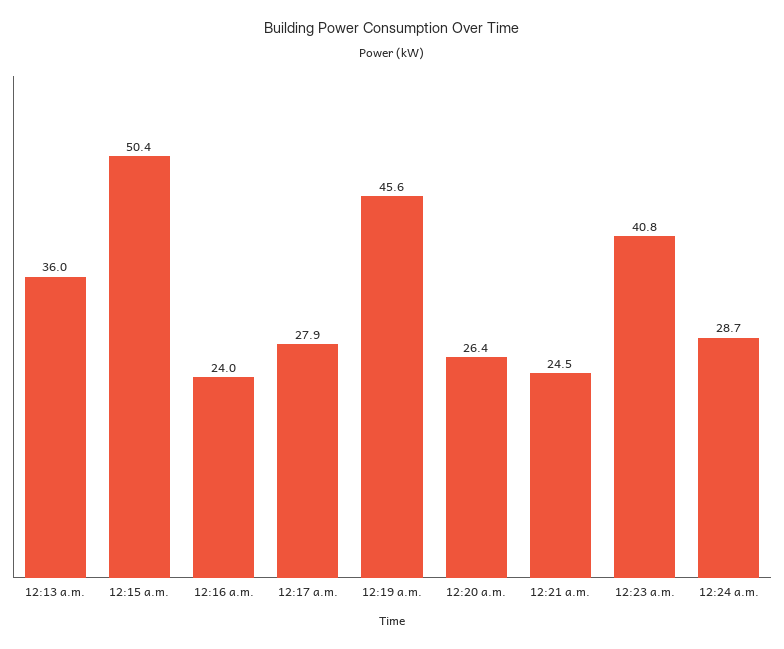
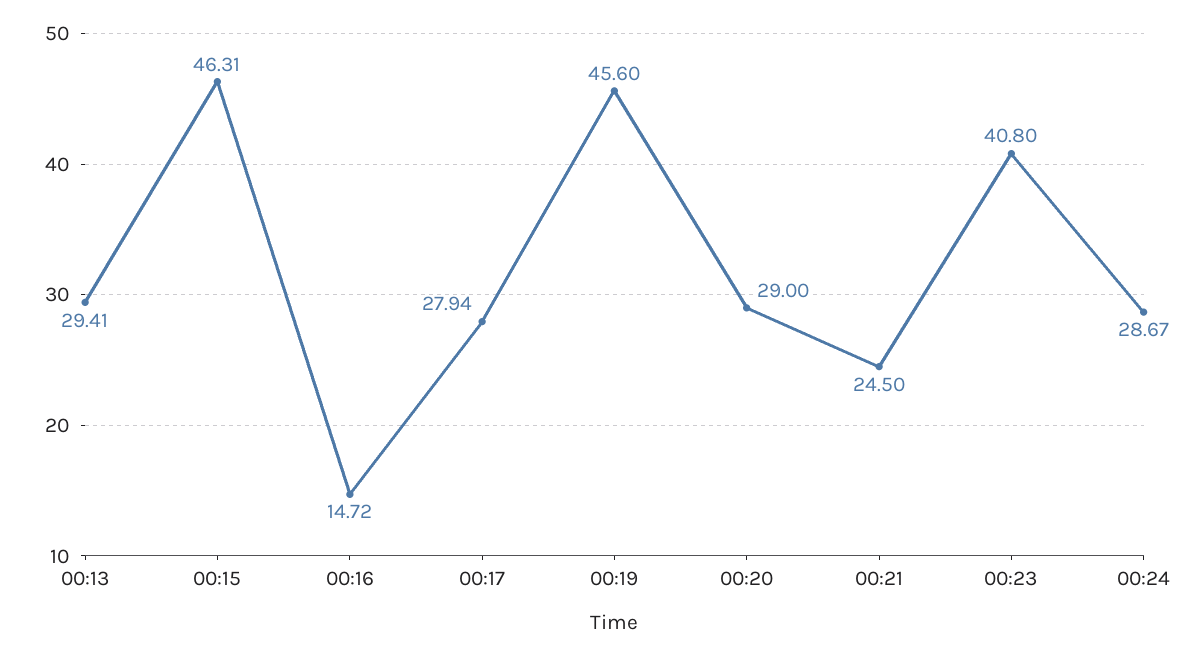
  {
-   "12:13 a.m.": 36,
+   "12:13 a.m.": 29.41,
-   "12:15 a.m.": 50.4,
+   "12:15 a.m.": 46.31,
-   "12:16 a.m.": 24,
+   "12:16 a.m.": 14.72,
    "12:17 a.m.": 27.94,
    "12:19 a.m.": 45.6,
-   "12:20 a.m.": 26.4,
+   "12:20 a.m.": 29,
    "12:21 a.m.": 24.5,
    "12:23 a.m.": 40.8,
    "12:24 a.m.": 28.67
  }

